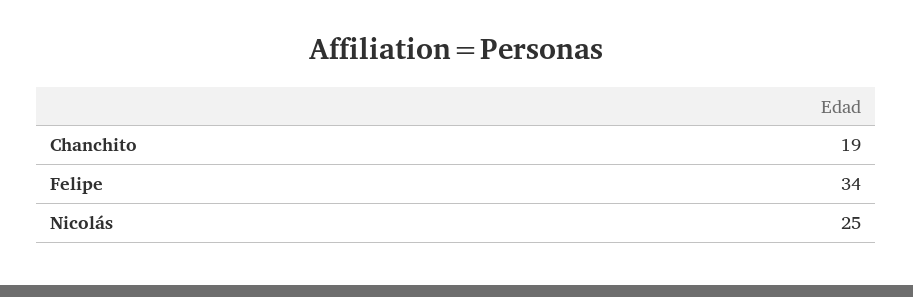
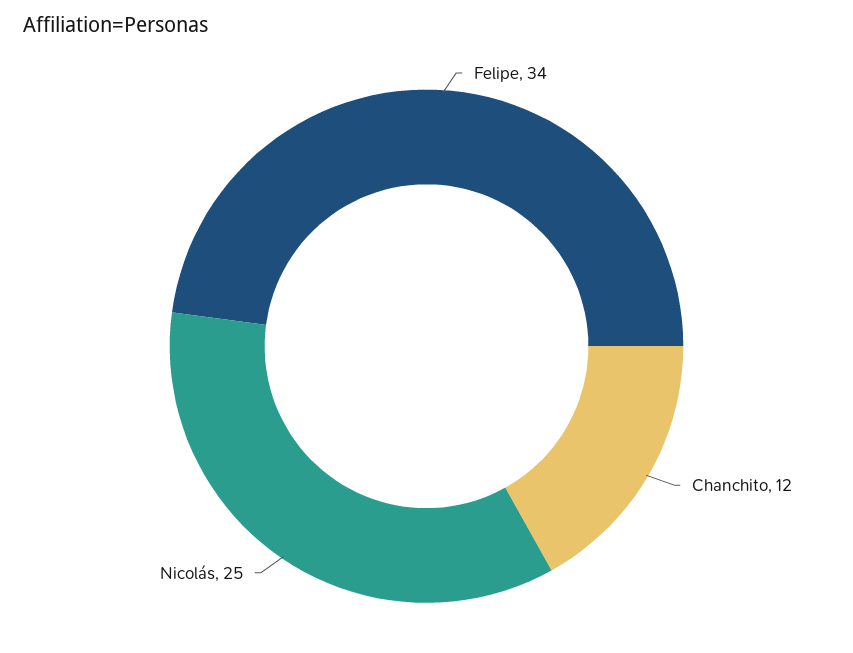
  {
-   "Chanchito": 19,
+   "Chanchito": 12,
    "Felipe": 34,
    "Nicolás": 25
  }

